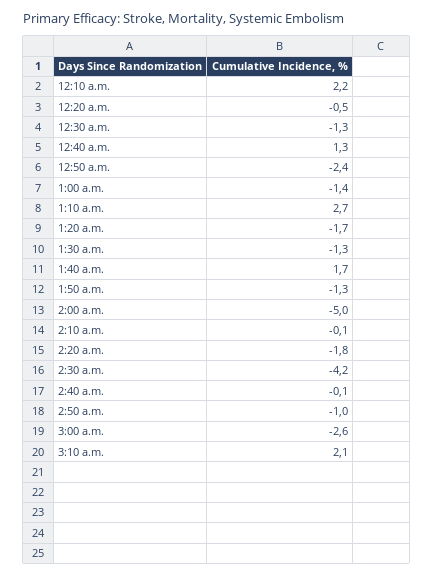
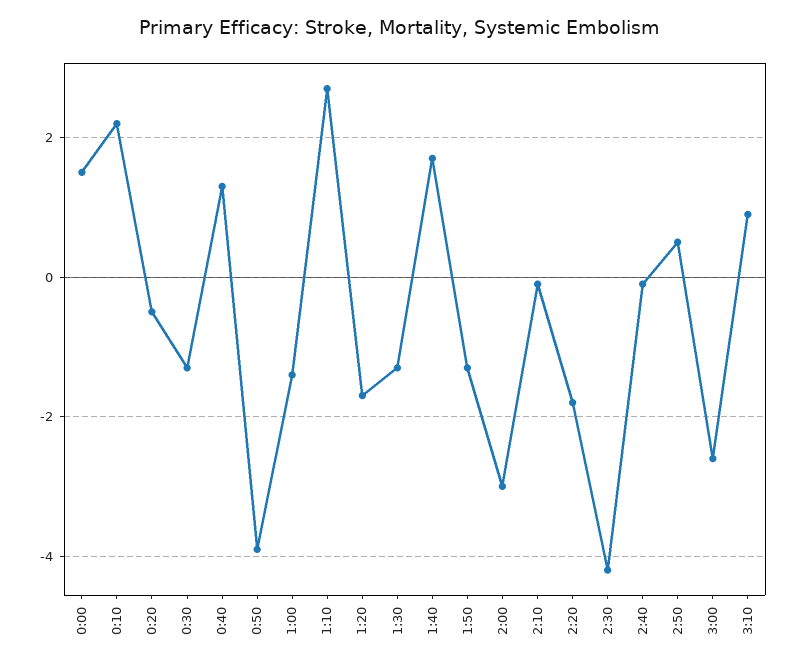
  {
    "12:10 a.m.": 2.2,
    "12:20 a.m.": -0.5,
    "12:30 a.m.": -1.3,
    "12:40 a.m.": 1.3,
-   "12:50 a.m.": -2.4,
+   "12:50 a.m.": -4,
    "1:00 a.m.": -1.4,
    "1:10 a.m.": 2.7,
    "1:20 a.m.": -1.7,
    "1:30 a.m.": -1.3,
    "1:40 a.m.": 1.7,
    "1:50 a.m.": -1.3,
-   "2:00 a.m.": -5,
+   "2:00 a.m.": -3,
    "2:10 a.m.": -0.1,
    "2:20 a.m.": -1.8,
    "2:30 a.m.": -4.2,
    "2:40 a.m.": -0.1,
-   "2:50 a.m.": -1,
+   "2:50 a.m.": 0.5,
    "3:00 a.m.": -2.6,
-   "3:10 a.m.": 2.1
+   "3:10 a.m.": 1,
+   "0:00": 1.5
  }

